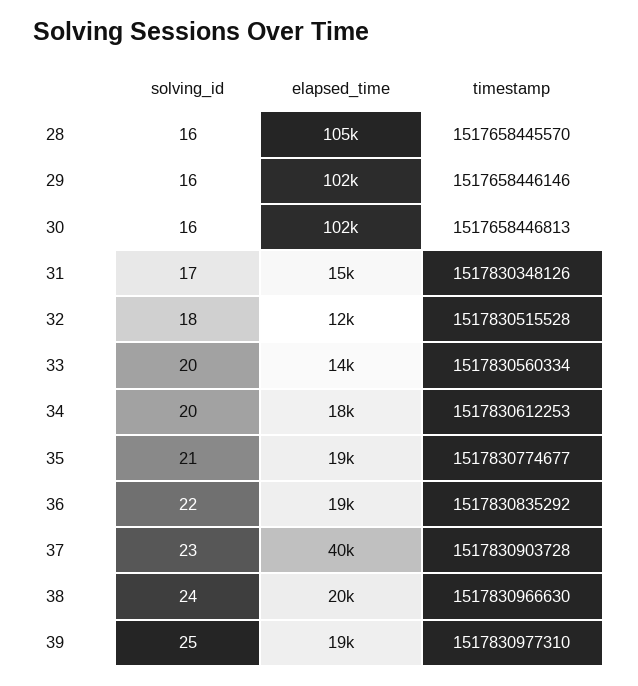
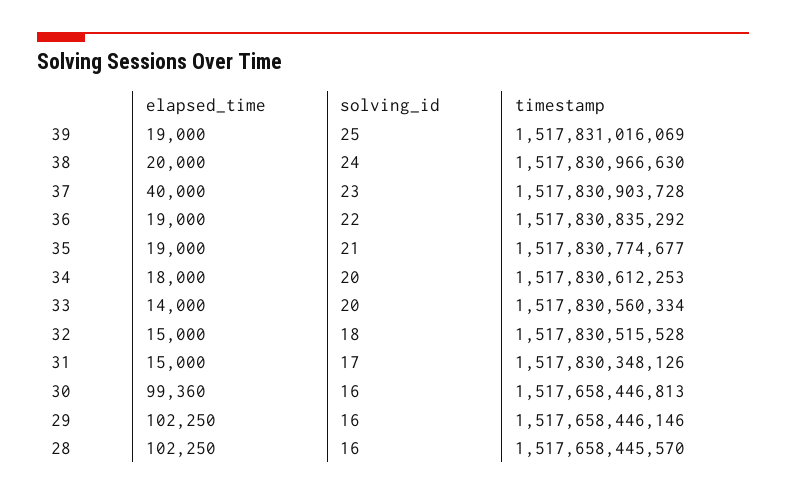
  {
    "solving_id": {
      "28": 16,
      "29": 16,
      "30": 16,
      "31": 17,
      "32": 18,
      "33": 20,
      "34": 20,
      "35": 21,
      "36": 22,
      "37": 23,
      "38": 24,
      "39": 25
    },
    "elapsed_time": {
-     "28": 105000,
+     "28": 102250,
      "29": 102250,
-     "30": 102000,
+     "30": 99360,
      "31": 15000,
-     "32": 12000,
+     "32": 15000,
      "33": 14000,
      "34": 18000,
      "35": 19000,
      "36": 19000,
      "37": 40000,
      "38": 20000,
      "39": 19000
    },
    "timestamp": {
      "28": 1517658445570,
      "29": 1517658446146,
      "30": 1517658446813,
      "31": 1517830348126,
      "32": 1517830515528,
      "33": 1517830560334,
      "34": 1517830612253,
      "35": 1517830774677,
      "36": 1517830835292,
      "37": 1517830903728,
      "38": 1517830966630,
-     "39": 1517830977310
+     "39": 1517831016069
    }
  }

